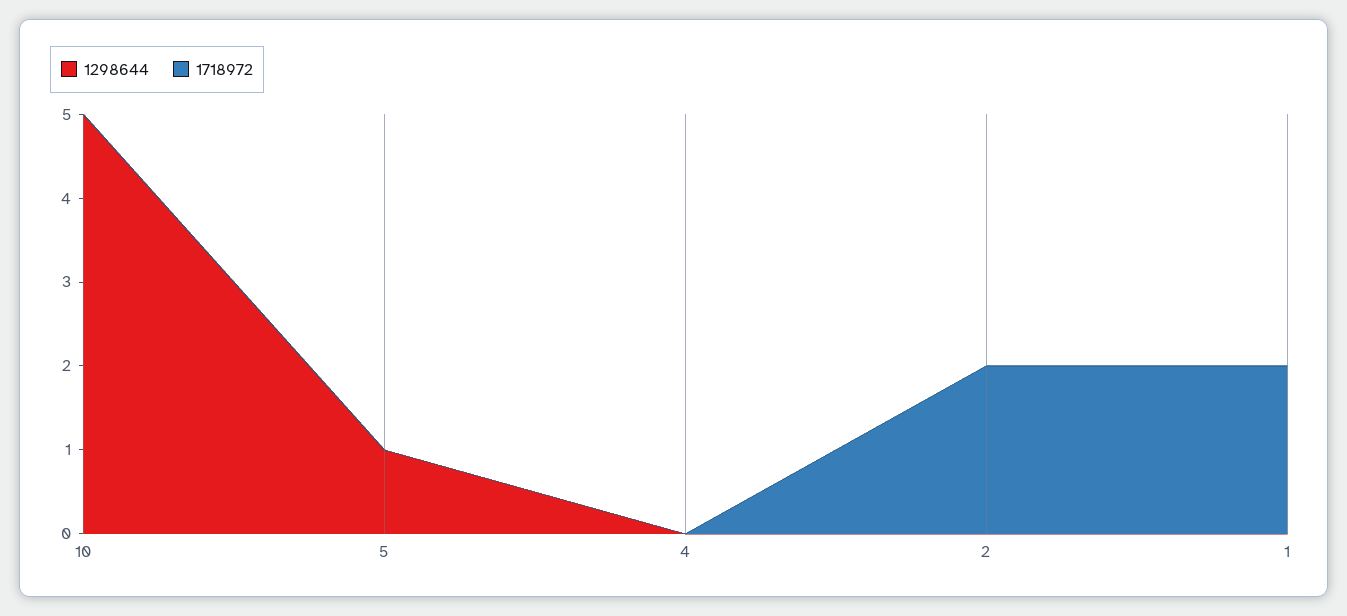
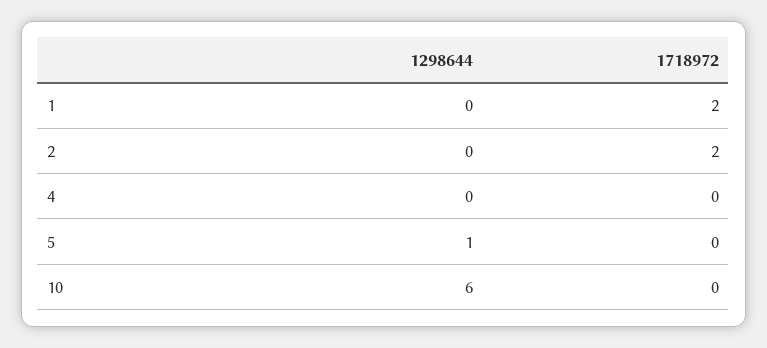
  {
    "1298644": {
-     "10": 5,
+     "10": 6,
      "5": 1,
      "4": 0,
      "2": 0,
      "1": 0
    },
    "1718972": {
      "10": 0,
      "5": 0,
      "4": 0,
      "2": 2,
      "1": 2
    }
  }

